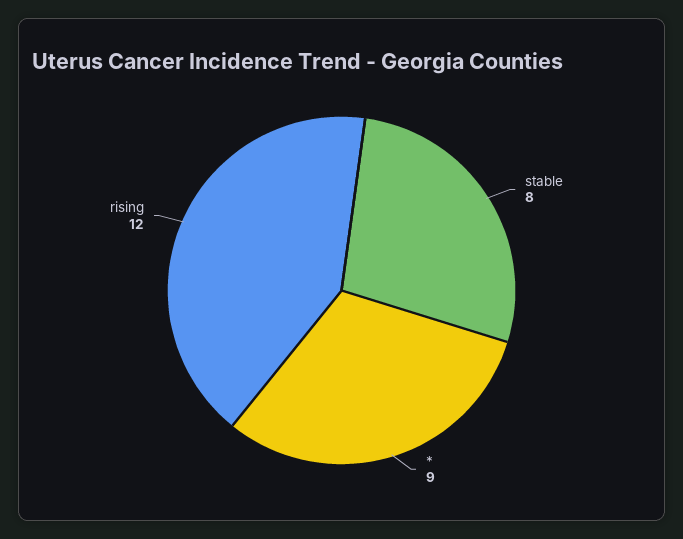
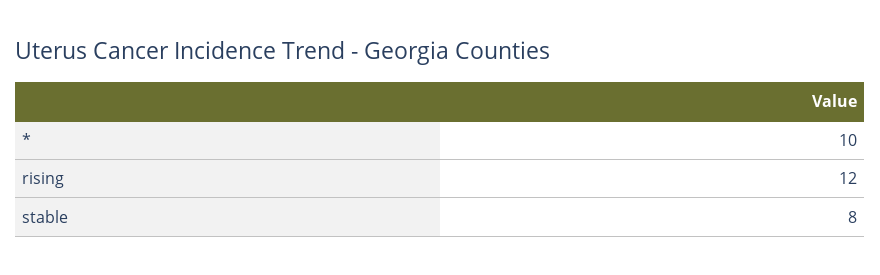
  {
    "stable": 8,
-   "*": 9,
+   "*": 10,
    "rising": 12
  }

